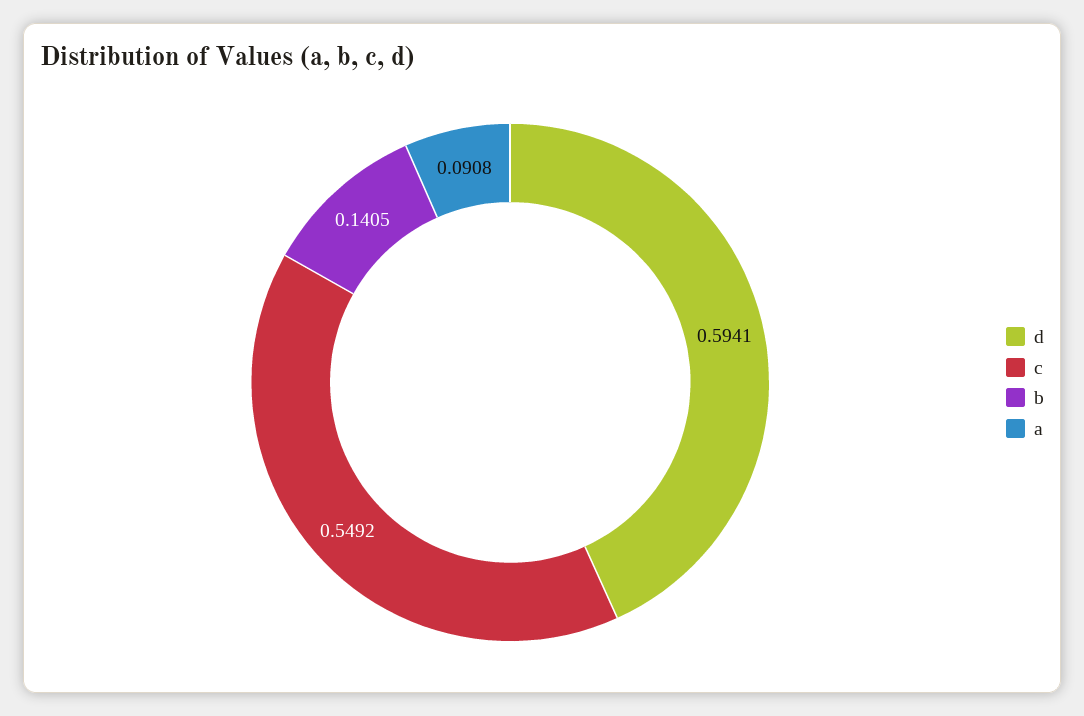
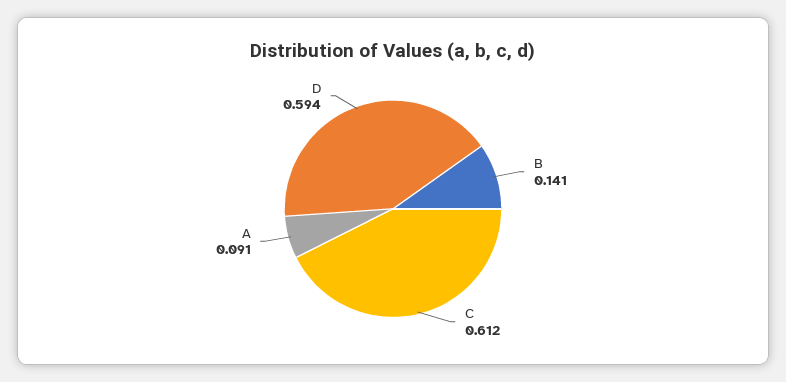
  {
    "d": 0.5941,
-   "c": 0.5492,
+   "c": 0.612,
    "b": 0.1405,
    "a": 0.0908
  }

